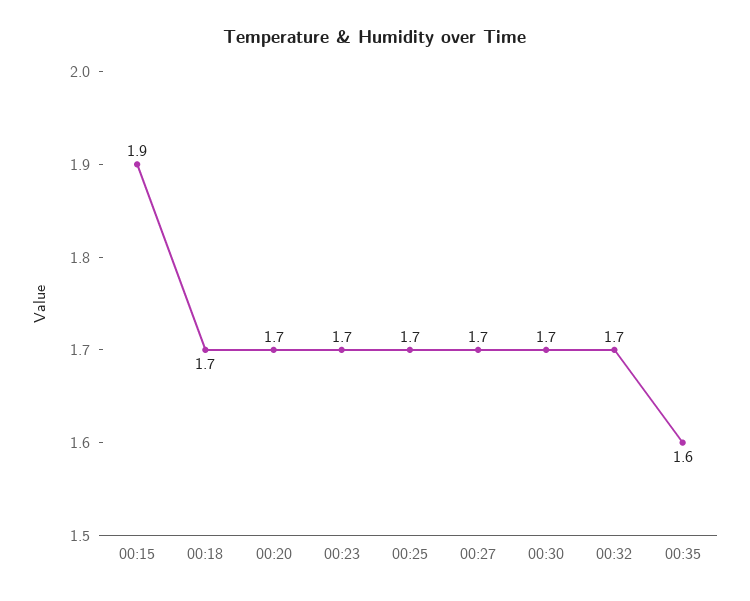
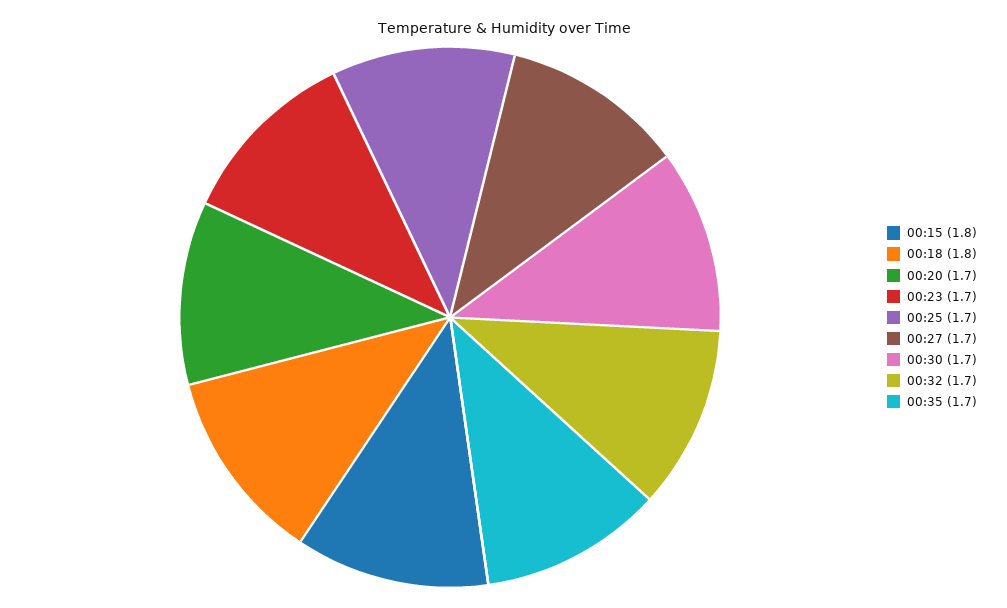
  {
-   "00:15": 1.9,
+   "00:15": 1.8,
-   "00:18": 1.7,
+   "00:18": 1.8,
    "00:20": 1.7,
    "00:23": 1.7,
    "00:25": 1.7,
    "00:27": 1.7,
    "00:30": 1.7,
    "00:32": 1.7,
-   "00:35": 1.6
+   "00:35": 1.7
  }

